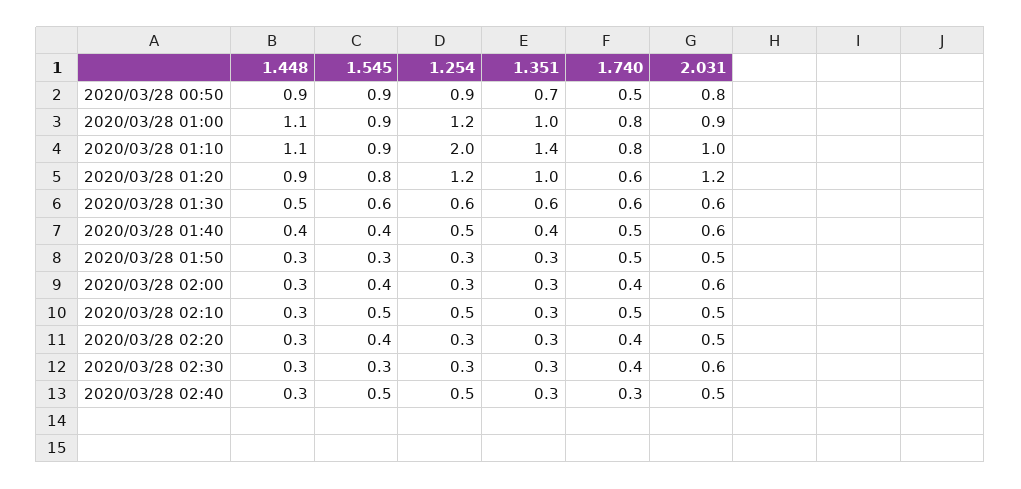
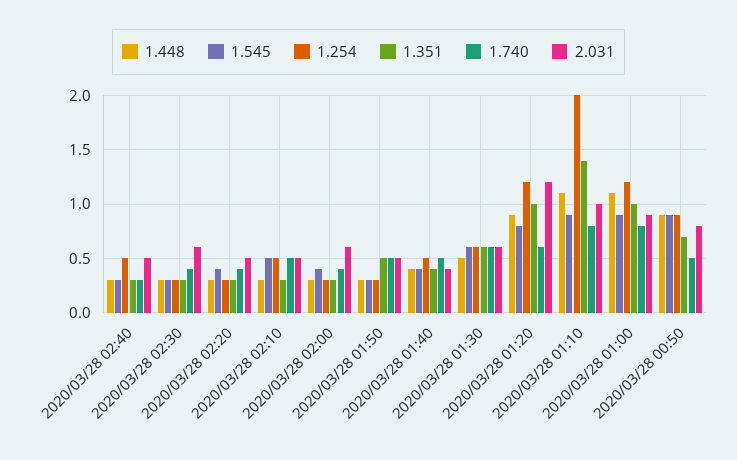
  {
    "1.448": {
      "2020/03/28 00:50": 0.9,
      "2020/03/28 01:00": 1.1,
      "2020/03/28 01:10": 1.1,
      "2020/03/28 01:20": 0.9,
      "2020/03/28 01:30": 0.5,
      "2020/03/28 01:40": 0.4,
      "2020/03/28 01:50": 0.3,
      "2020/03/28 02:00": 0.3,
      "2020/03/28 02:10": 0.3,
      "2020/03/28 02:20": 0.3,
      "2020/03/28 02:30": 0.3,
      "2020/03/28 02:40": 0.3
    },
    "1.545": {
      "2020/03/28 00:50": 0.9,
      "2020/03/28 01:00": 0.9,
      "2020/03/28 01:10": 0.9,
      "2020/03/28 01:20": 0.8,
      "2020/03/28 01:30": 0.6,
      "2020/03/28 01:40": 0.4,
      "2020/03/28 01:50": 0.3,
      "2020/03/28 02:00": 0.4,
      "2020/03/28 02:10": 0.5,
      "2020/03/28 02:20": 0.4,
      "2020/03/28 02:30": 0.3,
-     "2020/03/28 02:40": 0.5
+     "2020/03/28 02:40": 0.3
    },
    "1.254": {
      "2020/03/28 00:50": 0.9,
      "2020/03/28 01:00": 1.2,
      "2020/03/28 01:10": 2,
      "2020/03/28 01:20": 1.2,
      "2020/03/28 01:30": 0.6,
      "2020/03/28 01:40": 0.5,
      "2020/03/28 01:50": 0.3,
      "2020/03/28 02:00": 0.3,
      "2020/03/28 02:10": 0.5,
      "2020/03/28 02:20": 0.3,
      "2020/03/28 02:30": 0.3,
      "2020/03/28 02:40": 0.5
    },
    "1.351": {
      "2020/03/28 00:50": 0.7,
      "2020/03/28 01:00": 1,
      "2020/03/28 01:10": 1.4,
      "2020/03/28 01:20": 1,
      "2020/03/28 01:30": 0.6,
      "2020/03/28 01:40": 0.4,
-     "2020/03/28 01:50": 0.3,
+     "2020/03/28 01:50": 0.5,
      "2020/03/28 02:00": 0.3,
      "2020/03/28 02:10": 0.3,
      "2020/03/28 02:20": 0.3,
      "2020/03/28 02:30": 0.3,
      "2020/03/28 02:40": 0.3
    },
    "1.740": {
      "2020/03/28 00:50": 0.5,
      "2020/03/28 01:00": 0.8,
      "2020/03/28 01:10": 0.8,
      "2020/03/28 01:20": 0.6,
      "2020/03/28 01:30": 0.6,
      "2020/03/28 01:40": 0.5,
      "2020/03/28 01:50": 0.5,
      "2020/03/28 02:00": 0.4,
      "2020/03/28 02:10": 0.5,
      "2020/03/28 02:20": 0.4,
      "2020/03/28 02:30": 0.4,
      "2020/03/28 02:40": 0.3
    },
    "2.031": {
      "2020/03/28 00:50": 0.8,
      "2020/03/28 01:00": 0.9,
      "2020/03/28 01:10": 1,
      "2020/03/28 01:20": 1.2,
      "2020/03/28 01:30": 0.6,
-     "2020/03/28 01:40": 0.6,
+     "2020/03/28 01:40": 0.4,
      "2020/03/28 01:50": 0.5,
      "2020/03/28 02:00": 0.6,
      "2020/03/28 02:10": 0.5,
      "2020/03/28 02:20": 0.5,
      "2020/03/28 02:30": 0.6,
      "2020/03/28 02:40": 0.5
    }
  }

